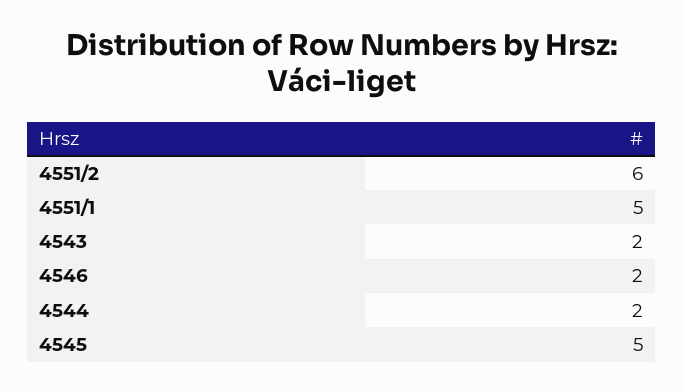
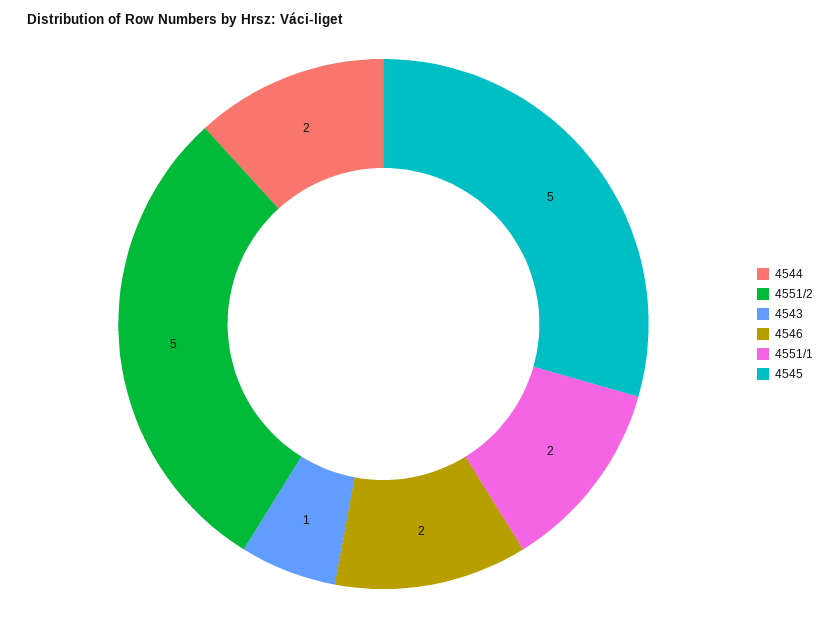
  {
-   "4551/2": 6,
+   "4551/2": 5,
-   "4551/1": 5,
+   "4551/1": 2,
-   "4543": 2,
+   "4543": 1,
    "4546": 2,
    "4544": 2,
    "4545": 5
  }

